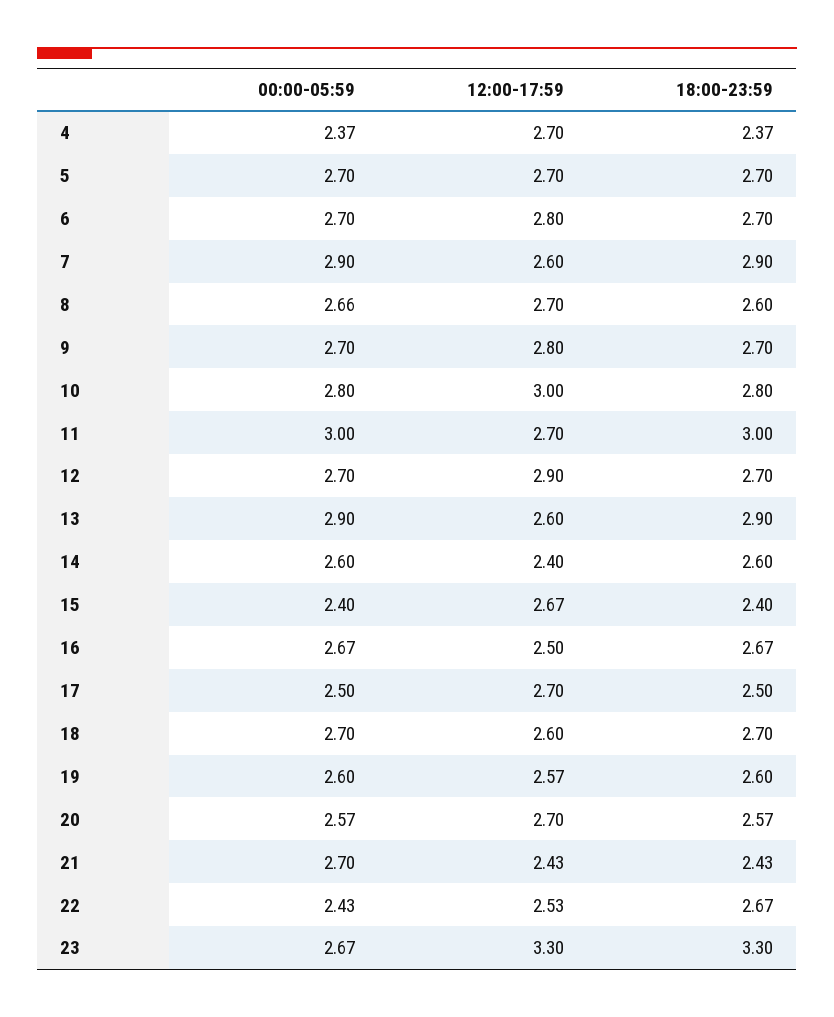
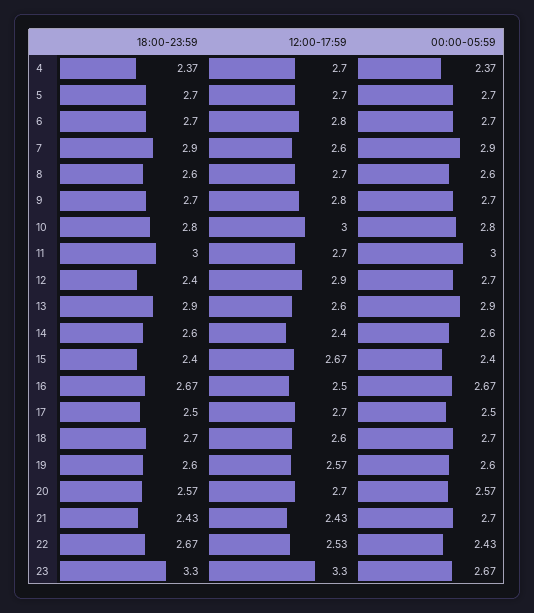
  {
    "00:00-05:59": {
      "4": 2.37,
      "5": 2.7,
      "6": 2.7,
      "7": 2.9,
-     "8": 2.66,
+     "8": 2.6,
      "9": 2.7,
      "10": 2.8,
      "11": 3,
      "12": 2.7,
      "13": 2.9,
      "14": 2.6,
      "15": 2.4,
      "16": 2.67,
      "17": 2.5,
      "18": 2.7,
      "19": 2.6,
      "20": 2.57,
      "21": 2.7,
      "22": 2.43,
      "23": 2.67
    },
    "12:00-17:59": {
      "4": 2.7,
      "5": 2.7,
      "6": 2.8,
      "7": 2.6,
      "8": 2.7,
      "9": 2.8,
      "10": 3,
      "11": 2.7,
      "12": 2.9,
      "13": 2.6,
      "14": 2.4,
      "15": 2.67,
      "16": 2.5,
      "17": 2.7,
      "18": 2.6,
      "19": 2.57,
      "20": 2.7,
      "21": 2.43,
      "22": 2.53,
      "23": 3.3
    },
    "18:00-23:59": {
      "4": 2.37,
      "5": 2.7,
      "6": 2.7,
      "7": 2.9,
      "8": 2.6,
      "9": 2.7,
      "10": 2.8,
      "11": 3,
-     "12": 2.7,
+     "12": 2.4,
      "13": 2.9,
      "14": 2.6,
      "15": 2.4,
      "16": 2.67,
      "17": 2.5,
      "18": 2.7,
      "19": 2.6,
      "20": 2.57,
      "21": 2.43,
      "22": 2.67,
      "23": 3.3
    }
  }

